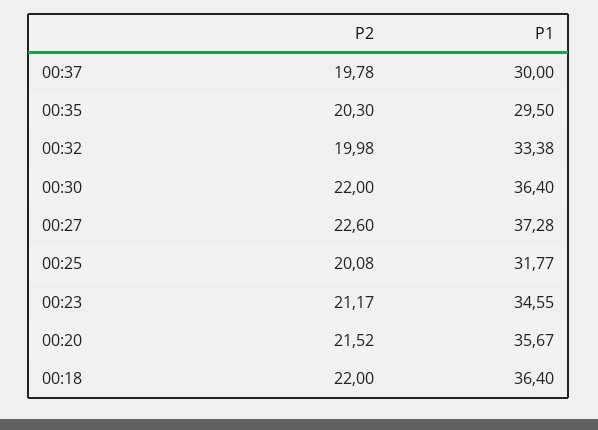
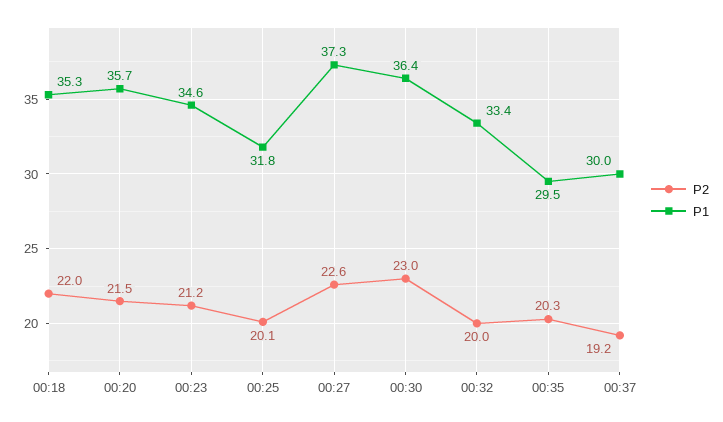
  {
    "P2": {
-     "00:37": 19.78,
+     "00:37": 19.2,
      "00:35": 20.3,
      "00:32": 19.98,
-     "00:30": 22,
+     "00:30": 23,
      "00:27": 22.6,
      "00:25": 20.08,
      "00:23": 21.17,
      "00:20": 21.52,
      "00:18": 22
    },
    "P1": {
      "00:37": 30,
      "00:35": 29.5,
      "00:32": 33.38,
      "00:30": 36.4,
      "00:27": 37.28,
      "00:25": 31.77,
      "00:23": 34.55,
      "00:20": 35.67,
-     "00:18": 36.4
+     "00:18": 35.3
    }
  }

